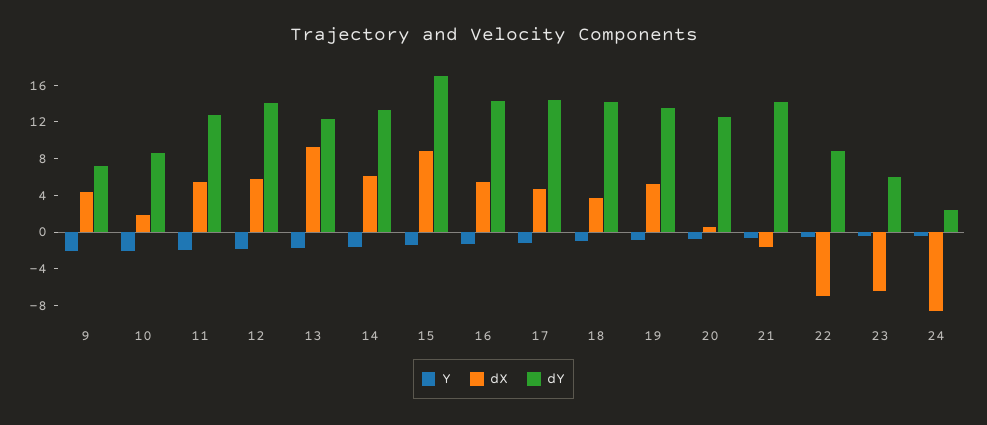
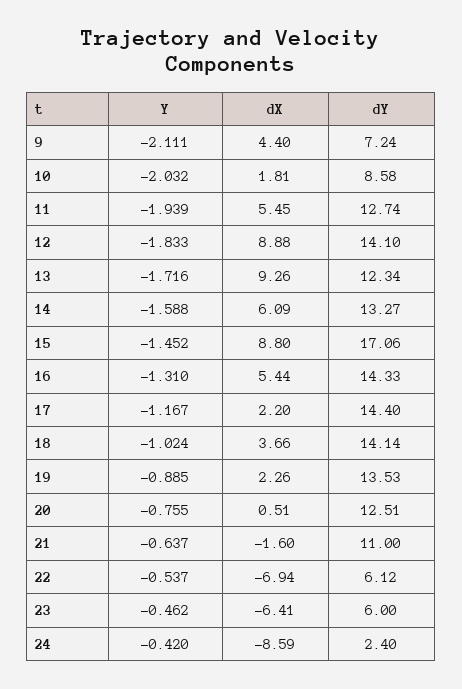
  {
    "Y": {
      "9": -2.111,
      "10": -2.032,
      "11": -1.939,
      "12": -1.833,
      "13": -1.716,
      "14": -1.588,
      "15": -1.452,
      "16": -1.31,
      "17": -1.167,
      "18": -1.024,
      "19": -0.885,
      "20": -0.755,
      "21": -0.637,
      "22": -0.537,
      "23": -0.462,
      "24": -0.42
    },
    "dX": {
      "9": 4.4,
      "10": 1.81,
      "11": 5.45,
-     "12": 6,
+     "12": 8.88,
      "13": 9.26,
      "14": 6.09,
      "15": 8.8,
      "16": 5.44,
-     "17": 5,
+     "17": 2.2,
      "18": 3.66,
-     "19": 5,
+     "19": 2.26,
      "20": 0.51,
      "21": -1.6,
      "22": -6.94,
      "23": -6.41,
      "24": -8.59
    },
    "dY": {
      "9": 7.24,
      "10": 8.58,
      "11": 12.74,
      "12": 14.1,
      "13": 12.34,
      "14": 13.27,
      "15": 17.06,
      "16": 14.33,
      "17": 14.4,
      "18": 14.14,
      "19": 13.53,
      "20": 12.51,
-     "21": 14,
+     "21": 11,
-     "22": 9,
+     "22": 6.12,
      "23": 6,
      "24": 2.4
    }
  }

